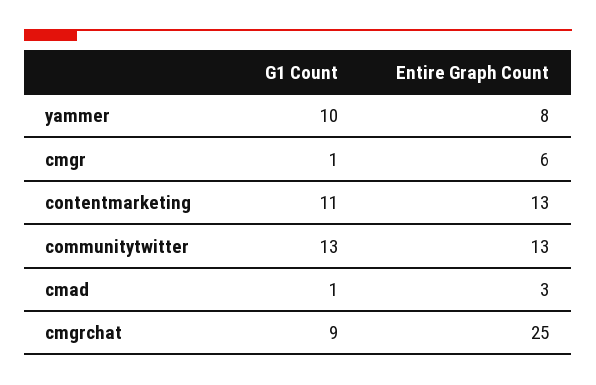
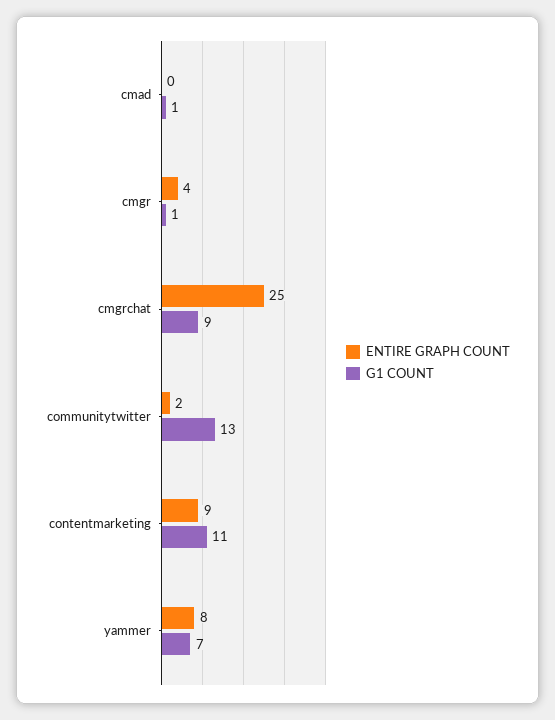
  {
    "G1 Count": {
-     "yammer": 10,
+     "yammer": 7,
      "cmgr": 1,
      "contentmarketing": 11,
      "communitytwitter": 13,
      "cmad": 1,
      "cmgrchat": 9
    },
    "Entire Graph Count": {
      "yammer": 8,
-     "cmgr": 6,
+     "cmgr": 4,
-     "contentmarketing": 13,
+     "contentmarketing": 9,
-     "communitytwitter": 13,
+     "communitytwitter": 2,
-     "cmad": 3,
+     "cmad": 0,
      "cmgrchat": 25
    }
  }

